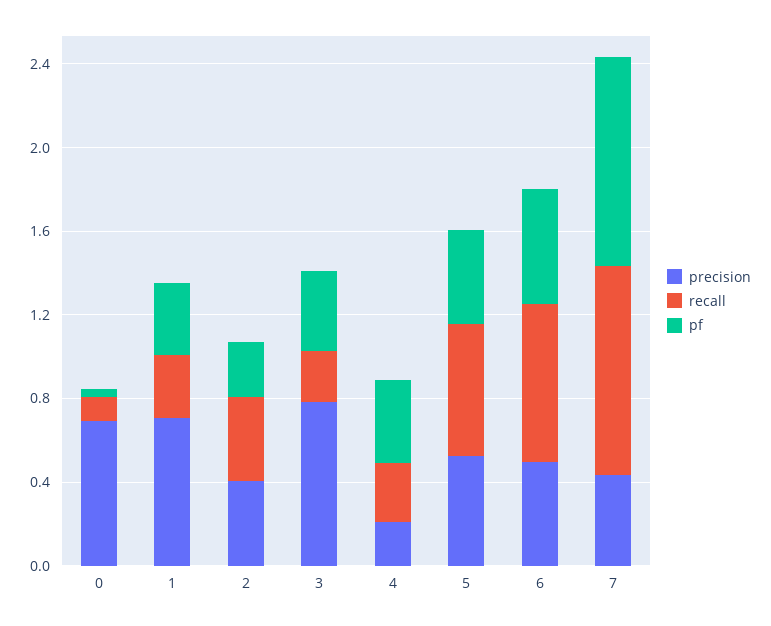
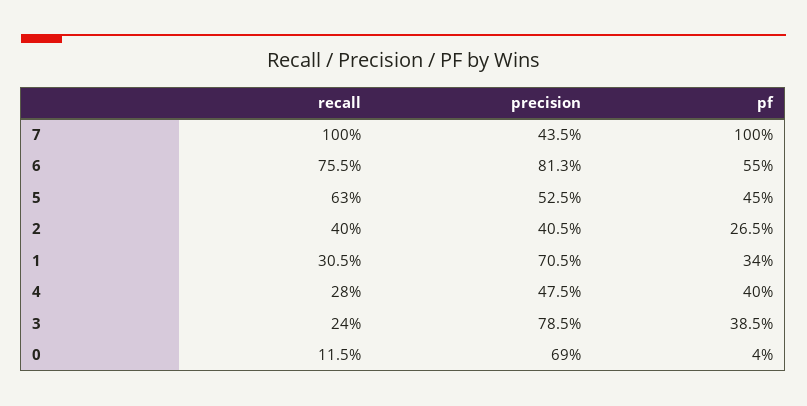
  {
    "precision": {
      "0": 0.69,
      "1": 0.705,
      "2": 0.405,
      "3": 0.785,
-     "4": 0.2,
+     "4": 0.475,
      "5": 0.525,
-     "6": 0.5,
+     "6": 0.813,
      "7": 0.435
    },
    "recall": {
      "0": 0.115,
      "1": 0.305,
      "2": 0.4,
      "3": 0.24,
      "4": 0.28,
      "5": 0.63,
      "6": 0.755,
      "7": 1
    },
    "pf": {
      "0": 0.04,
      "1": 0.34,
      "2": 0.265,
      "3": 0.385,
      "4": 0.4,
      "5": 0.45,
      "6": 0.55,
      "7": 1
    }
  }

